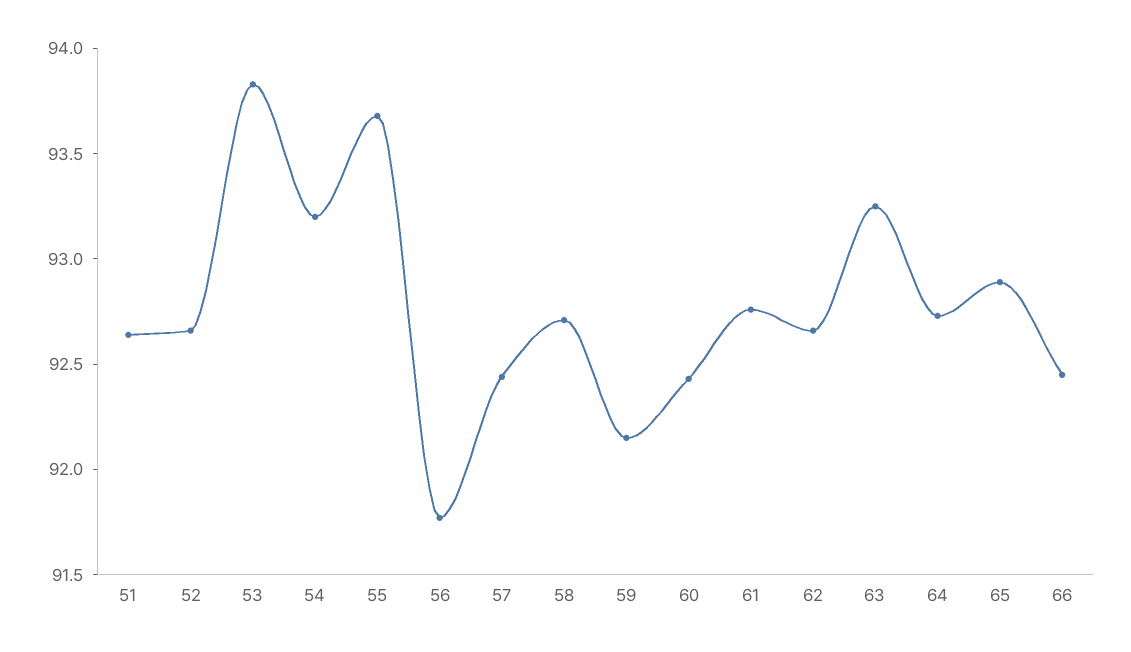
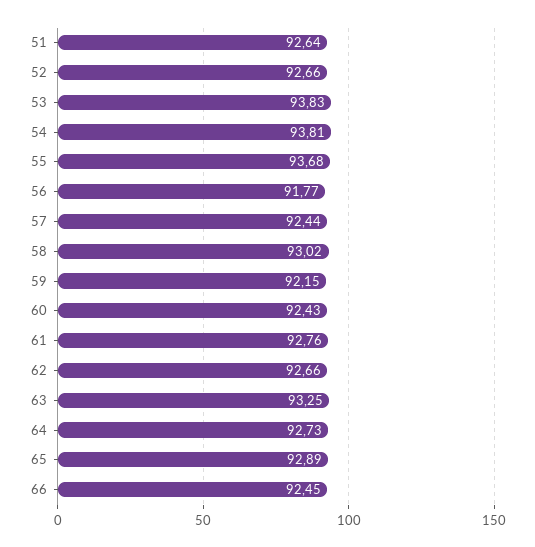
  {
    "51": 92.64,
    "52": 92.66,
    "53": 93.83,
-   "54": 93.2,
+   "54": 93.81,
    "55": 93.68,
    "56": 91.77,
    "57": 92.44,
-   "58": 92.7,
+   "58": 93.02,
    "59": 92.15,
    "60": 92.43,
    "61": 92.76,
    "62": 92.66,
    "63": 93.25,
    "64": 92.73,
    "65": 92.89,
    "66": 92.45
  }

